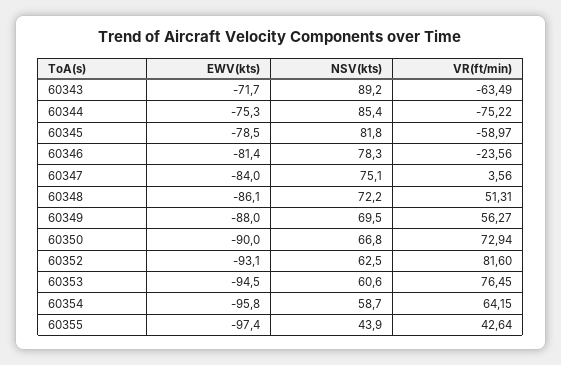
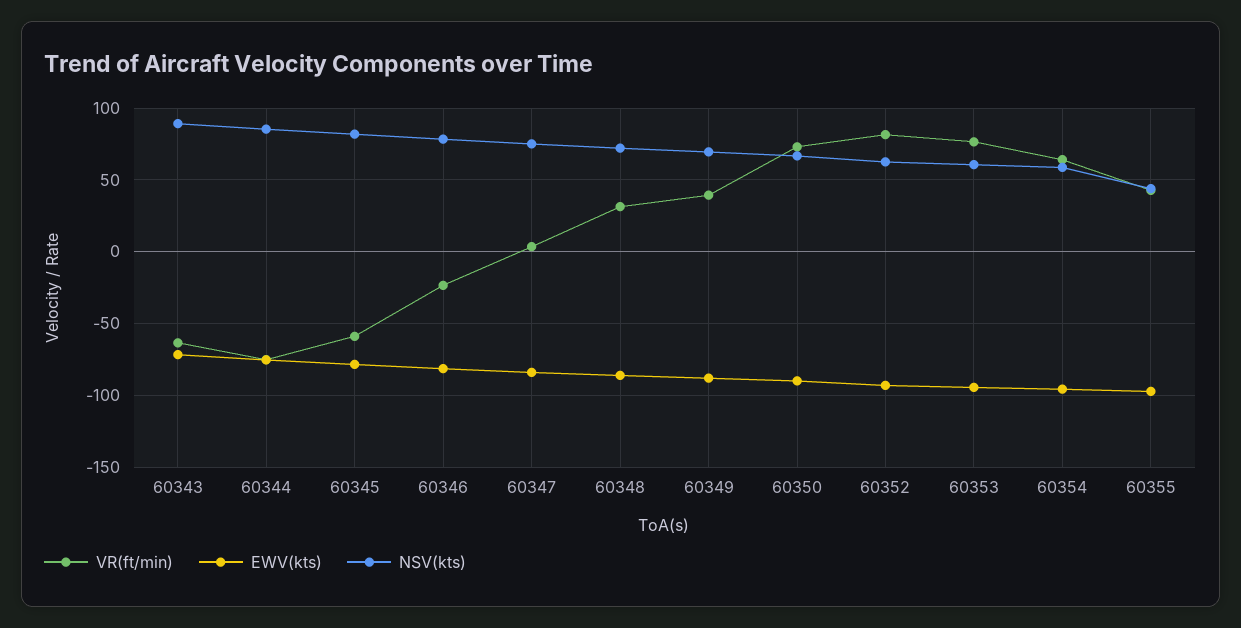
  {
    "EWV(kts)": {
      "60343": -71.7,
      "60344": -75.3,
      "60345": -78.5,
      "60346": -81.4,
      "60347": -84,
      "60348": -86.1,
      "60349": -88,
      "60350": -90,
      "60352": -93.1,
      "60353": -94.5,
      "60354": -95.8,
      "60355": -97.4
    },
    "NSV(kts)": {
      "60343": 89.2,
      "60344": 85.4,
      "60345": 81.8,
      "60346": 78.3,
      "60347": 75.1,
      "60348": 72.2,
      "60349": 69.5,
      "60350": 66.8,
      "60352": 62.5,
      "60353": 60.6,
      "60354": 58.7,
      "60355": 43.9
    },
    "VR(ft/min)": {
      "60343": -63.49,
      "60344": -75.22,
      "60345": -58.97,
      "60346": -23.56,
      "60347": 3.56,
-     "60348": 51.31,
+     "60348": 30,
-     "60349": 56.27,
+     "60349": 40,
      "60350": 72.94,
      "60352": 81.6,
      "60353": 76.45,
      "60354": 64.15,
      "60355": 42.64
    }
  }

